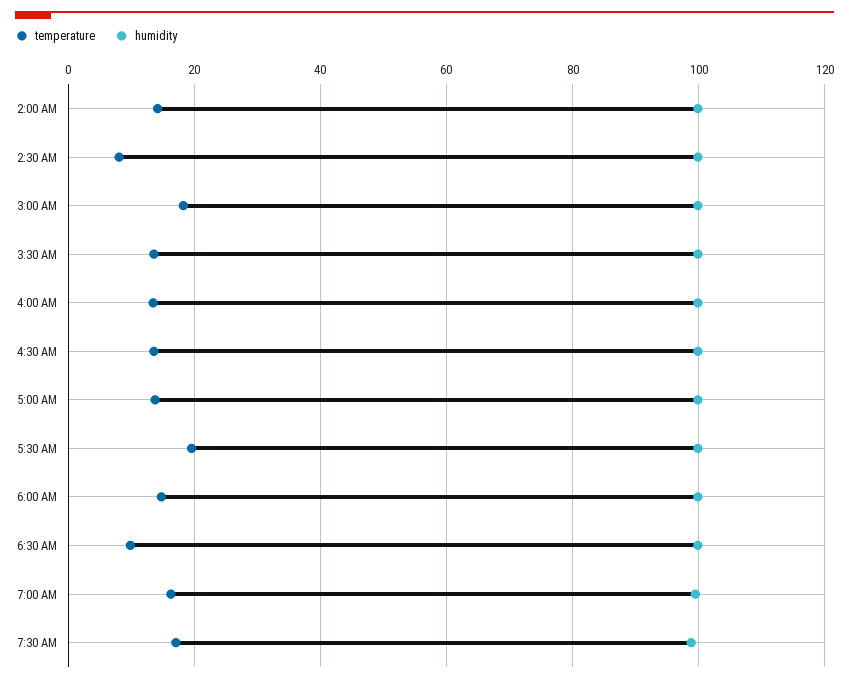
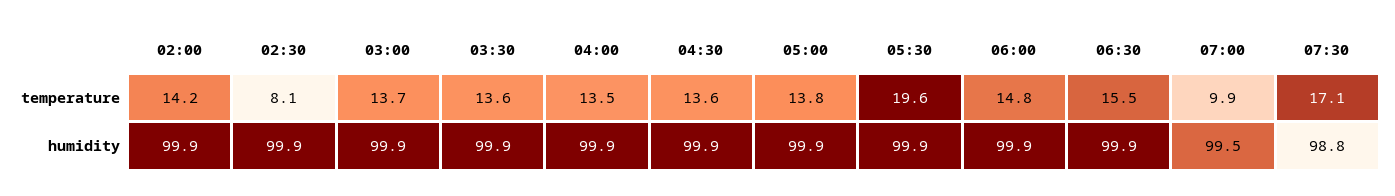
  {
    "temperature": {
      "2:00 AM": 14.2,
      "2:30 AM": 8.1,
-     "3:00 AM": 18,
+     "3:00 AM": 13.7,
      "3:30 AM": 13.6,
      "4:00 AM": 13.5,
      "4:30 AM": 13.6,
      "5:00 AM": 13.8,
      "5:30 AM": 19.6,
      "6:00 AM": 14.8,
-     "6:30 AM": 10,
+     "6:30 AM": 15.5,
-     "7:00 AM": 16,
+     "7:00 AM": 9.9,
      "7:30 AM": 17.1
    },
    "humidity": {
      "2:00 AM": 99.9,
      "2:30 AM": 99.9,
      "3:00 AM": 99.9,
      "3:30 AM": 99.9,
      "4:00 AM": 99.9,
      "4:30 AM": 99.9,
      "5:00 AM": 99.9,
      "5:30 AM": 99.9,
      "6:00 AM": 99.9,
      "6:30 AM": 99.9,
      "7:00 AM": 99.5,
      "7:30 AM": 98.8
    }
  }

